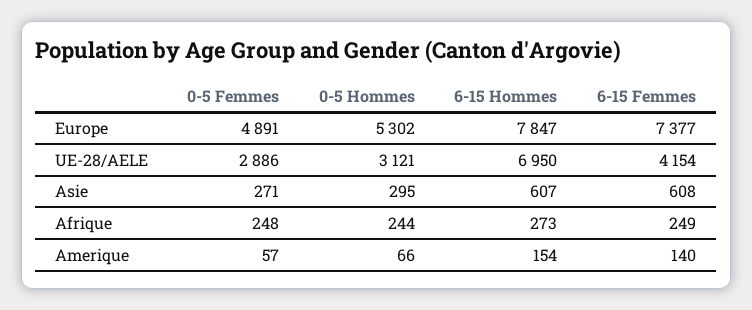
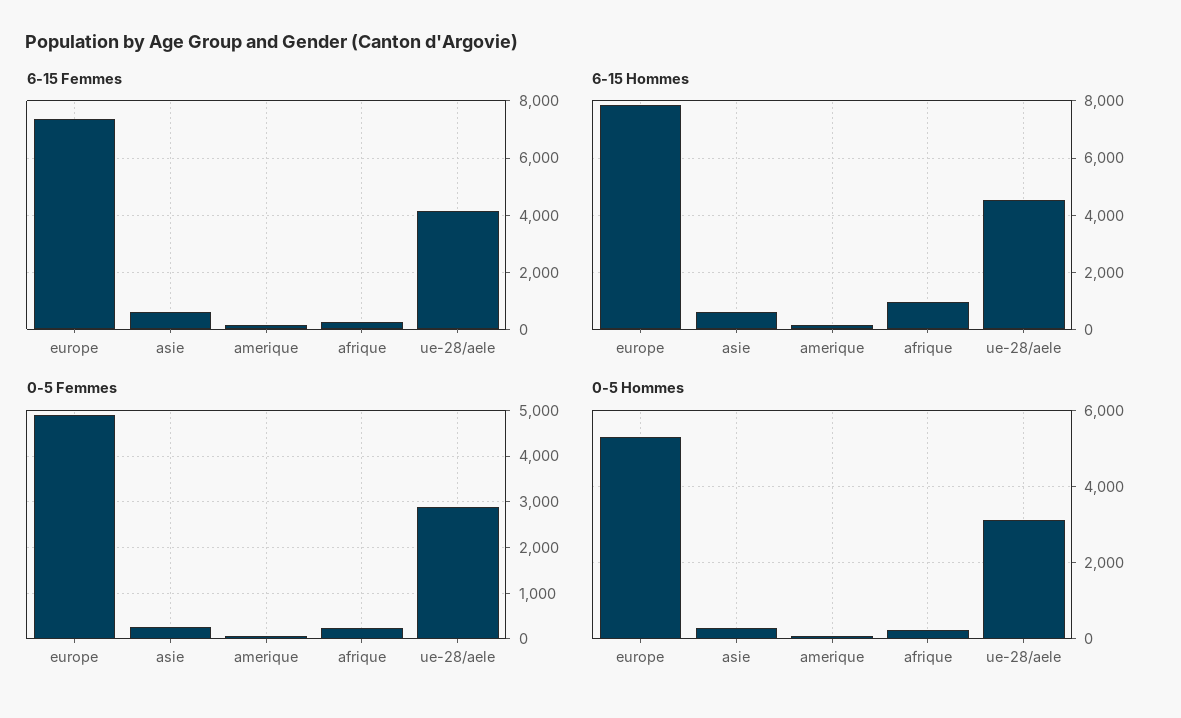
  {
    "0-5 Femmes": {
      "Europe": 4891,
      "UE-28/AELE": 2886,
      "Asie": 271,
      "Afrique": 248,
      "Amerique": 57
    },
    "0-5 Hommes": {
      "Europe": 5302,
      "UE-28/AELE": 3121,
      "Asie": 295,
      "Afrique": 244,
      "Amerique": 66
    },
    "6-15 Hommes": {
      "Europe": 7847,
-     "UE-28/AELE": 6950,
+     "UE-28/AELE": 4500,
      "Asie": 607,
-     "Afrique": 273,
+     "Afrique": 1000,
      "Amerique": 154
    },
    "6-15 Femmes": {
      "Europe": 7377,
      "UE-28/AELE": 4154,
      "Asie": 608,
      "Afrique": 249,
      "Amerique": 140
    }
  }

